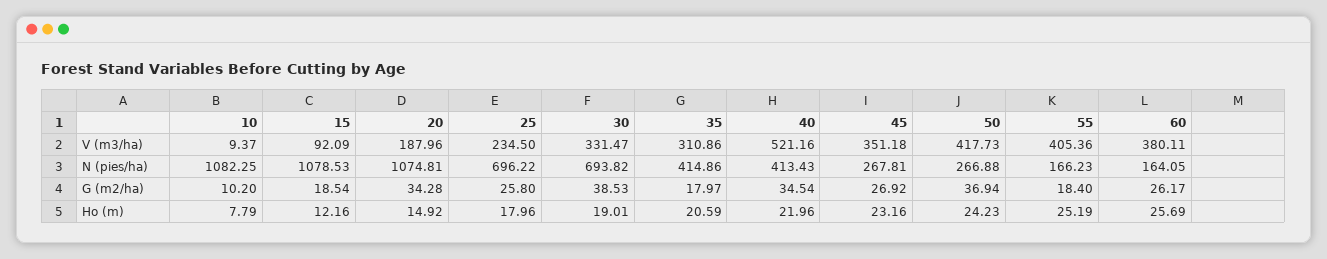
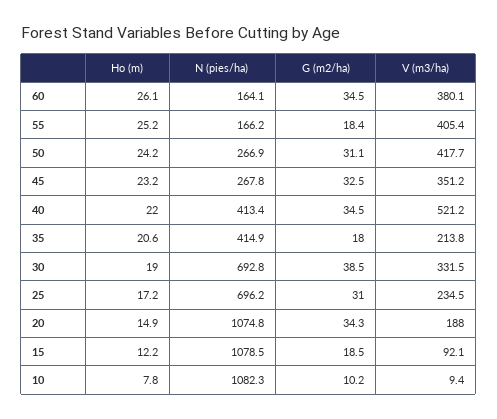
  {
    "10": {
      "V (m3/ha)": 9.37,
      "N (pies/ha)": 1082.25,
      "G (m2/ha)": 10.2,
      "Ho (m)": 7.79
    },
    "15": {
      "V (m3/ha)": 92.09,
      "N (pies/ha)": 1078.53,
      "G (m2/ha)": 18.54,
      "Ho (m)": 12.16
    },
    "20": {
      "V (m3/ha)": 187.96,
      "N (pies/ha)": 1074.81,
      "G (m2/ha)": 34.28,
      "Ho (m)": 14.92
    },
    "25": {
      "V (m3/ha)": 234.5,
      "N (pies/ha)": 696.22,
-     "G (m2/ha)": 25.8,
+     "G (m2/ha)": 31,
-     "Ho (m)": 17.96
+     "Ho (m)": 17.2
    },
    "30": {
      "V (m3/ha)": 331.47,
-     "N (pies/ha)": 693.82,
+     "N (pies/ha)": 692.8,
      "G (m2/ha)": 38.53,
      "Ho (m)": 19.01
    },
    "35": {
-     "V (m3/ha)": 310.86,
+     "V (m3/ha)": 213.8,
      "N (pies/ha)": 414.86,
      "G (m2/ha)": 17.97,
      "Ho (m)": 20.59
    },
    "40": {
      "V (m3/ha)": 521.16,
      "N (pies/ha)": 413.43,
      "G (m2/ha)": 34.54,
      "Ho (m)": 21.96
    },
    "45": {
      "V (m3/ha)": 351.18,
      "N (pies/ha)": 267.81,
-     "G (m2/ha)": 26.92,
+     "G (m2/ha)": 32.5,
      "Ho (m)": 23.16
    },
    "50": {
      "V (m3/ha)": 417.73,
      "N (pies/ha)": 266.88,
-     "G (m2/ha)": 36.94,
+     "G (m2/ha)": 31.1,
      "Ho (m)": 24.23
    },
    "55": {
      "V (m3/ha)": 405.36,
      "N (pies/ha)": 166.23,
      "G (m2/ha)": 18.4,
      "Ho (m)": 25.19
    },
    "60": {
      "V (m3/ha)": 380.11,
      "N (pies/ha)": 164.05,
-     "G (m2/ha)": 26.17,
+     "G (m2/ha)": 34.5,
-     "Ho (m)": 25.69
+     "Ho (m)": 26.1
    }
  }

